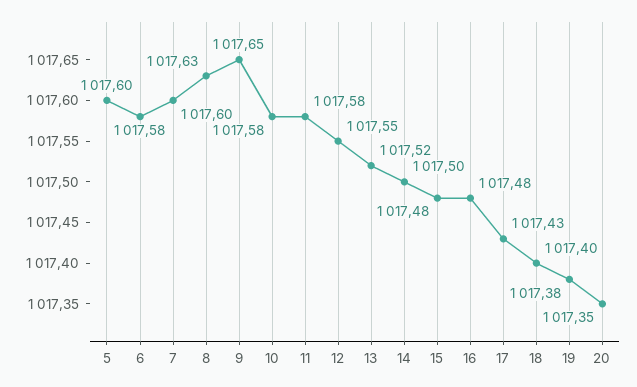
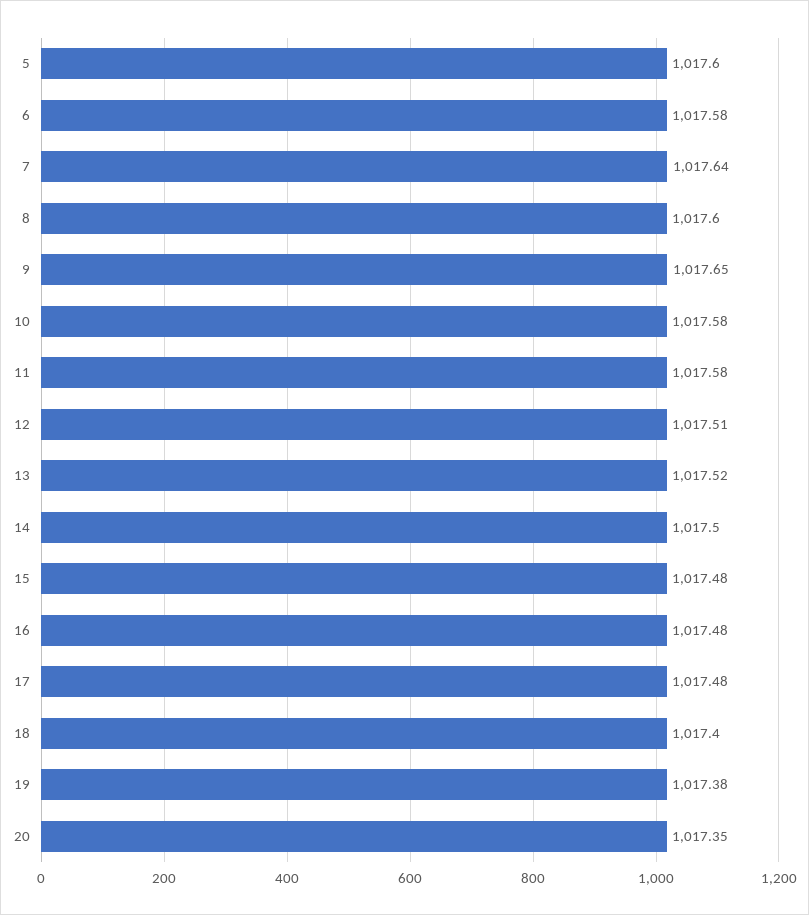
  {
    "5": 1017.6,
    "6": 1017.58,
-   "7": 1017.6,
+   "7": 1017.64,
-   "8": 1017.63,
+   "8": 1017.6,
    "9": 1017.65,
    "10": 1017.58,
    "11": 1017.58,
-   "12": 1017.55,
+   "12": 1017.51,
    "13": 1017.52,
    "14": 1017.5,
    "15": 1017.48,
    "16": 1017.48,
-   "17": 1017.43,
+   "17": 1017.48,
    "18": 1017.4,
    "19": 1017.38,
    "20": 1017.35
  }

